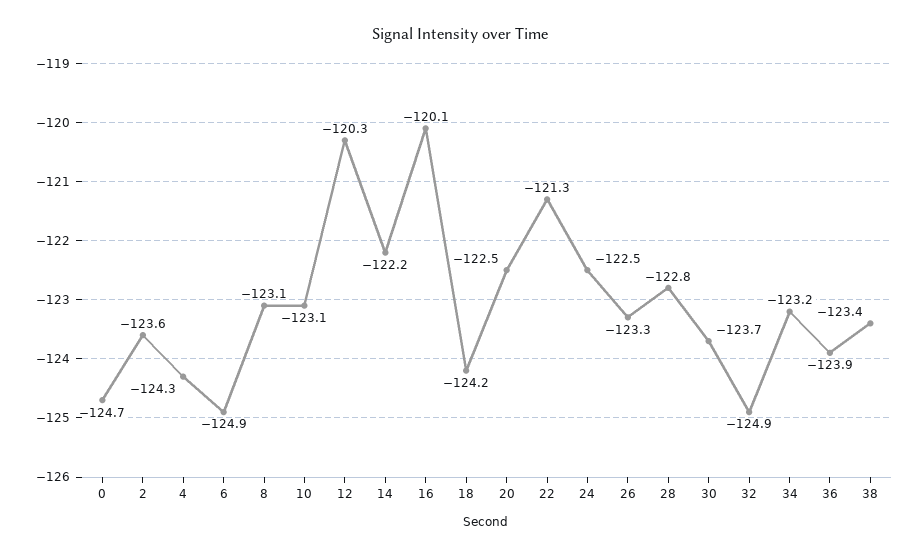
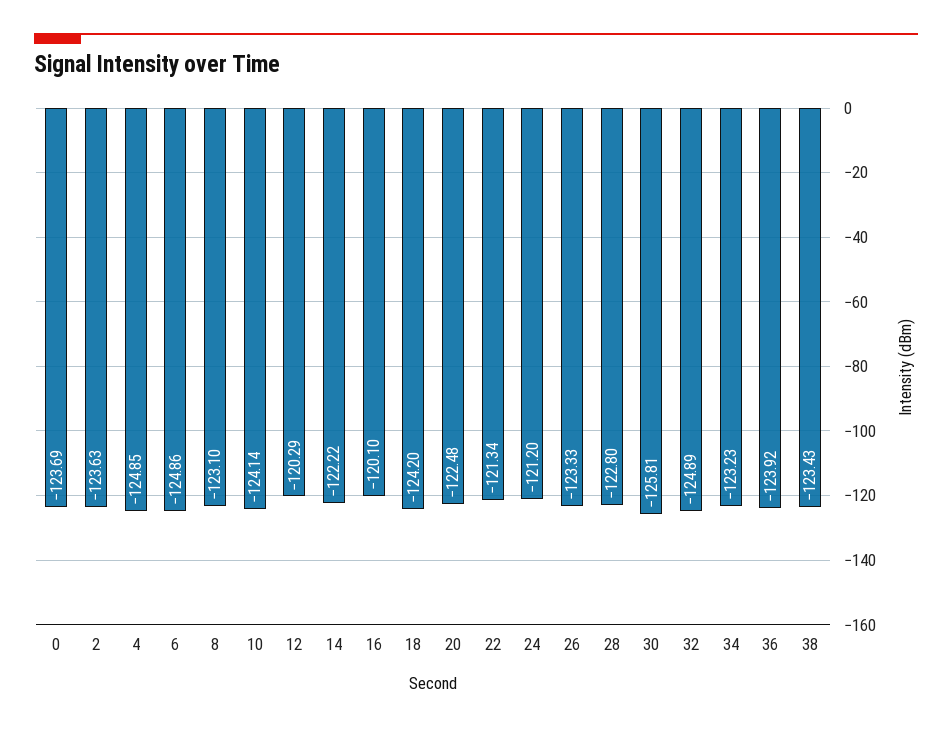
  {
-   "0": -124.7,
+   "0": -123.69,
    "2": -123.63,
-   "4": -124.3,
+   "4": -124.85,
    "6": -124.86,
    "8": -123.1,
-   "10": -123.1,
+   "10": -124.14,
    "12": -120.29,
    "14": -122.22,
    "16": -120.1,
    "18": -124.2,
    "20": -122.48,
    "22": -121.34,
-   "24": -122.5,
+   "24": -121.2,
    "26": -123.33,
    "28": -122.8,
-   "30": -123.7,
+   "30": -125.81,
    "32": -124.89,
    "34": -123.23,
    "36": -123.92,
    "38": -123.43
  }

